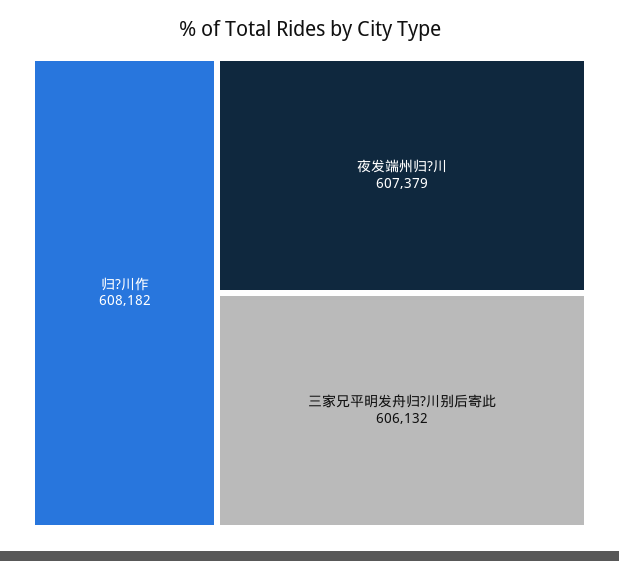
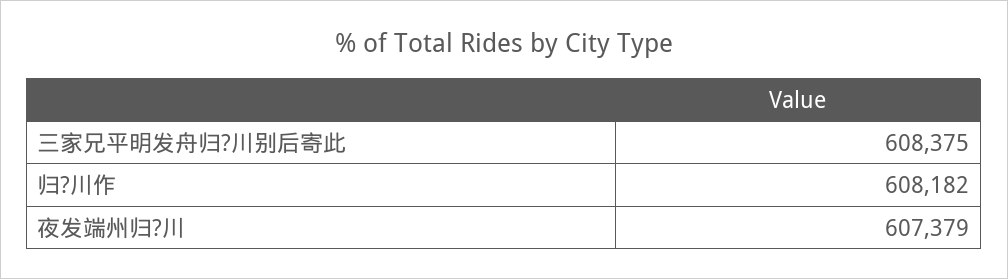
  {
    "归?川作": 608182,
    "夜发端州归?川": 607379,
-   "三家兄平明发舟归?川别后寄此": 606132
+   "三家兄平明发舟归?川别后寄此": 608375
  }

